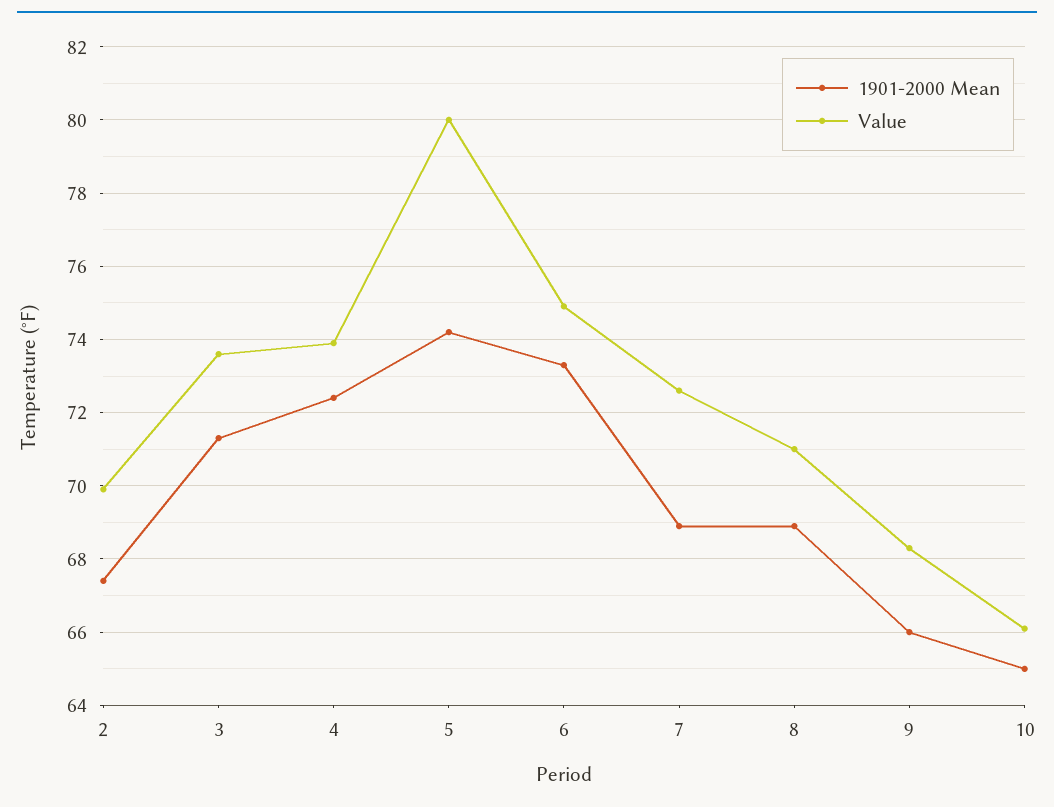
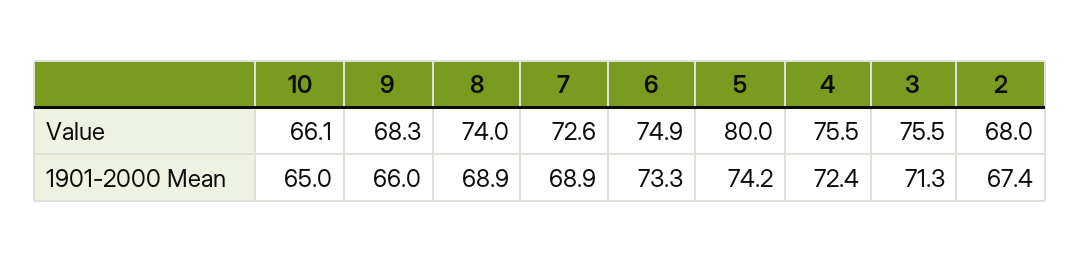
  {
    "1901-2000 Mean": {
      "2": 67.4,
      "3": 71.3,
      "4": 72.4,
      "5": 74.2,
      "6": 73.3,
      "7": 68.9,
      "8": 68.9,
      "9": 66,
      "10": 65
    },
    "Value": {
-     "2": 70,
+     "2": 68,
-     "3": 73.5,
+     "3": 75.5,
-     "4": 74,
+     "4": 75.5,
      "5": 80,
      "6": 74.9,
      "7": 72.6,
-     "8": 71,
+     "8": 74,
      "9": 68.3,
      "10": 66.1
    }
  }

